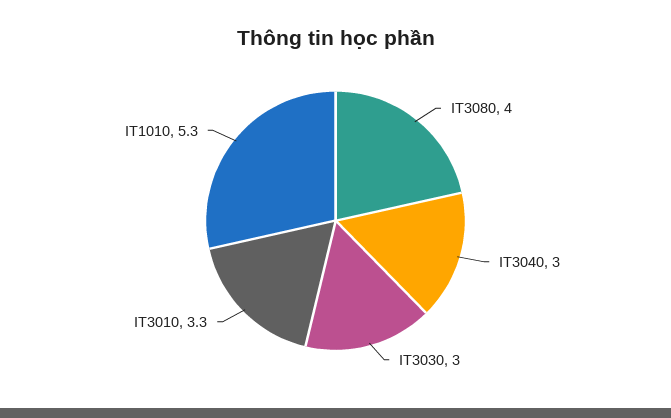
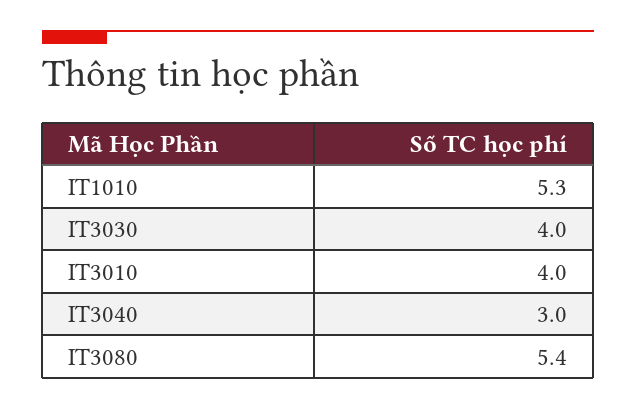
  {
-   "IT3080": 4,
+   "IT3080": 5.4,
    "IT3040": 3,
-   "IT3030": 3,
+   "IT3030": 4,
-   "IT3010": 3.3,
+   "IT3010": 4,
    "IT1010": 5.3
  }

